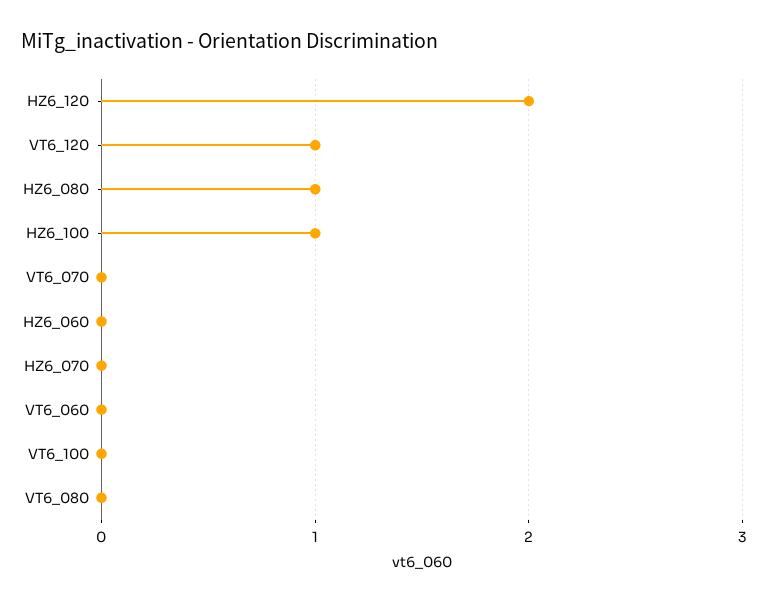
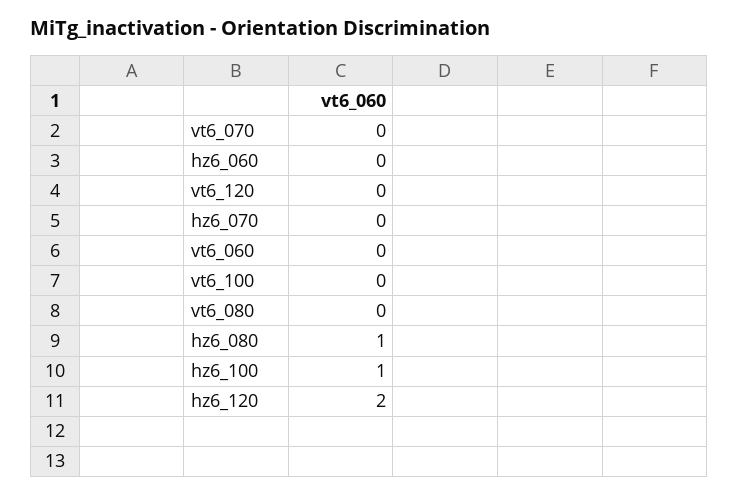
  {
    "HZ6_120": 2,
-   "VT6_120": 1,
+   "VT6_120": 0,
    "HZ6_080": 1,
    "HZ6_100": 1,
    "VT6_070": 0,
    "HZ6_060": 0,
    "HZ6_070": 0,
    "VT6_060": 0,
    "VT6_100": 0,
    "VT6_080": 0
  }

